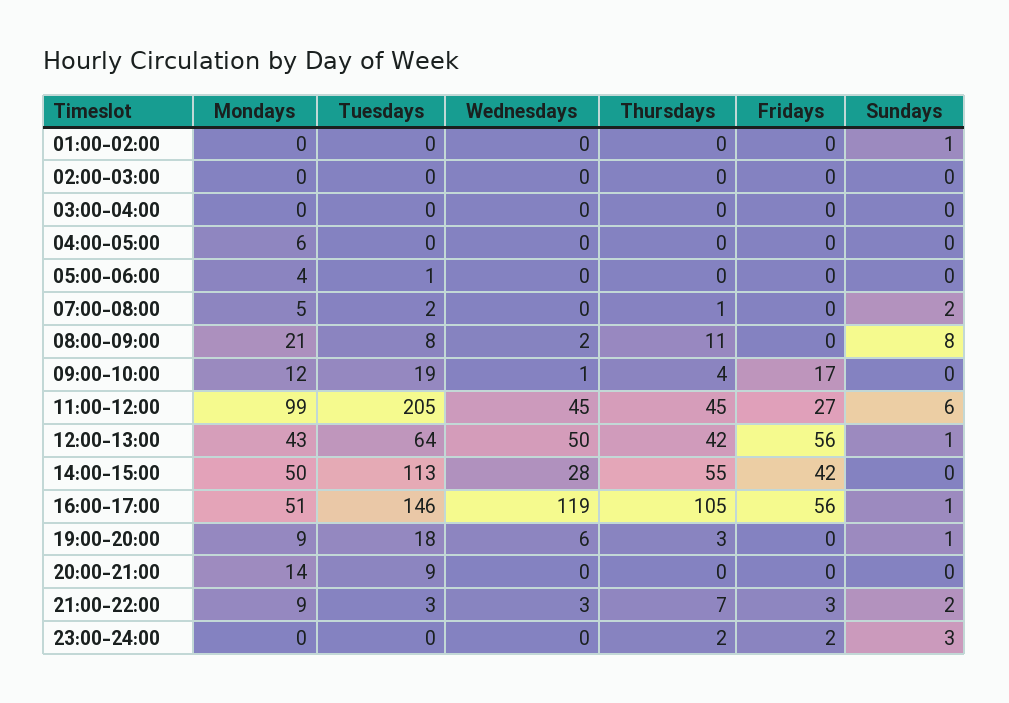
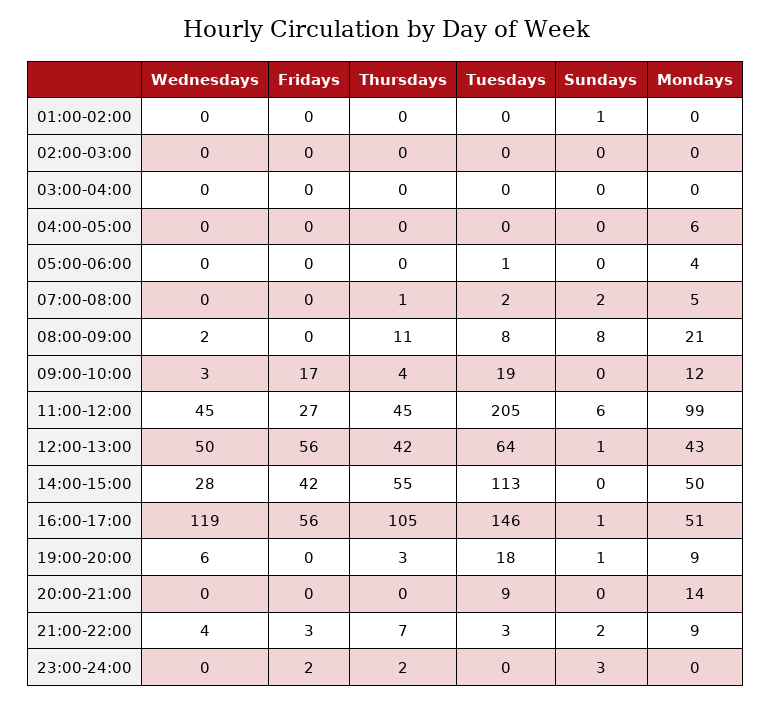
  {
    "Mondays": {
      "01:00-02:00": 0,
      "02:00-03:00": 0,
      "03:00-04:00": 0,
      "04:00-05:00": 6,
      "05:00-06:00": 4,
      "07:00-08:00": 5,
      "08:00-09:00": 21,
      "09:00-10:00": 12,
      "11:00-12:00": 99,
      "12:00-13:00": 43,
      "14:00-15:00": 50,
      "16:00-17:00": 51,
      "19:00-20:00": 9,
      "20:00-21:00": 14,
      "21:00-22:00": 9,
      "23:00-24:00": 0
    },
    "Tuesdays": {
      "01:00-02:00": 0,
      "02:00-03:00": 0,
      "03:00-04:00": 0,
      "04:00-05:00": 0,
      "05:00-06:00": 1,
      "07:00-08:00": 2,
      "08:00-09:00": 8,
      "09:00-10:00": 19,
      "11:00-12:00": 205,
      "12:00-13:00": 64,
      "14:00-15:00": 113,
      "16:00-17:00": 146,
      "19:00-20:00": 18,
      "20:00-21:00": 9,
      "21:00-22:00": 3,
      "23:00-24:00": 0
    },
    "Wednesdays": {
      "01:00-02:00": 0,
      "02:00-03:00": 0,
      "03:00-04:00": 0,
      "04:00-05:00": 0,
      "05:00-06:00": 0,
      "07:00-08:00": 0,
      "08:00-09:00": 2,
-     "09:00-10:00": 1,
+     "09:00-10:00": 3,
      "11:00-12:00": 45,
      "12:00-13:00": 50,
      "14:00-15:00": 28,
      "16:00-17:00": 119,
      "19:00-20:00": 6,
      "20:00-21:00": 0,
-     "21:00-22:00": 3,
+     "21:00-22:00": 4,
      "23:00-24:00": 0
    },
    "Thursdays": {
      "01:00-02:00": 0,
      "02:00-03:00": 0,
      "03:00-04:00": 0,
      "04:00-05:00": 0,
      "05:00-06:00": 0,
      "07:00-08:00": 1,
      "08:00-09:00": 11,
      "09:00-10:00": 4,
      "11:00-12:00": 45,
      "12:00-13:00": 42,
      "14:00-15:00": 55,
      "16:00-17:00": 105,
      "19:00-20:00": 3,
      "20:00-21:00": 0,
      "21:00-22:00": 7,
      "23:00-24:00": 2
    },
    "Fridays": {
      "01:00-02:00": 0,
      "02:00-03:00": 0,
      "03:00-04:00": 0,
      "04:00-05:00": 0,
      "05:00-06:00": 0,
      "07:00-08:00": 0,
      "08:00-09:00": 0,
      "09:00-10:00": 17,
      "11:00-12:00": 27,
      "12:00-13:00": 56,
      "14:00-15:00": 42,
      "16:00-17:00": 56,
      "19:00-20:00": 0,
      "20:00-21:00": 0,
      "21:00-22:00": 3,
      "23:00-24:00": 2
    },
    "Sundays": {
      "01:00-02:00": 1,
      "02:00-03:00": 0,
      "03:00-04:00": 0,
      "04:00-05:00": 0,
      "05:00-06:00": 0,
      "07:00-08:00": 2,
      "08:00-09:00": 8,
      "09:00-10:00": 0,
      "11:00-12:00": 6,
      "12:00-13:00": 1,
      "14:00-15:00": 0,
      "16:00-17:00": 1,
      "19:00-20:00": 1,
      "20:00-21:00": 0,
      "21:00-22:00": 2,
      "23:00-24:00": 3
    }
  }

